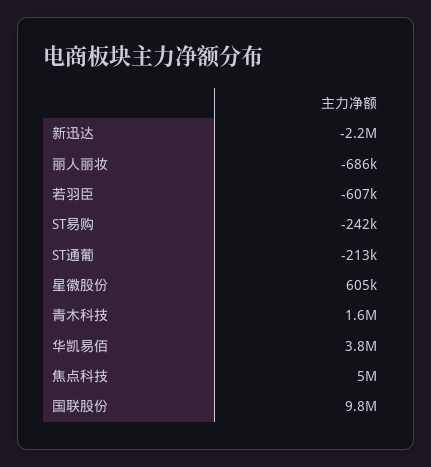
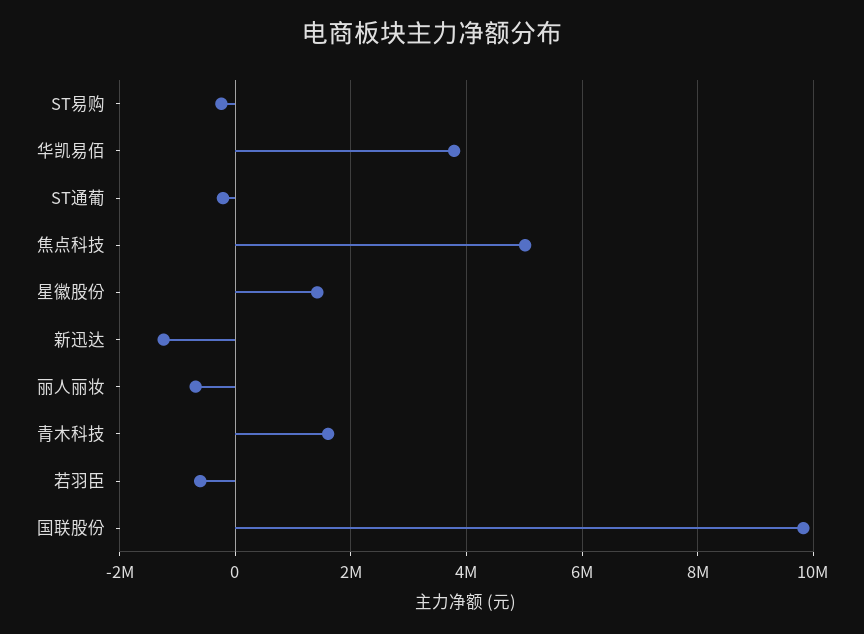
  {
-   "新迅达": -2200000,
+   "新迅达": -1200000,
    "丽人丽妆": -686000,
    "若羽臣": -607000,
    "ST易购": -242000,
    "ST通葡": -213000,
-   "星徽股份": 605000,
+   "星徽股份": 1400000,
    "青木科技": 1600000,
    "华凯易佰": 3800000,
    "焦点科技": 5000000,
    "国联股份": 9800000
  }

